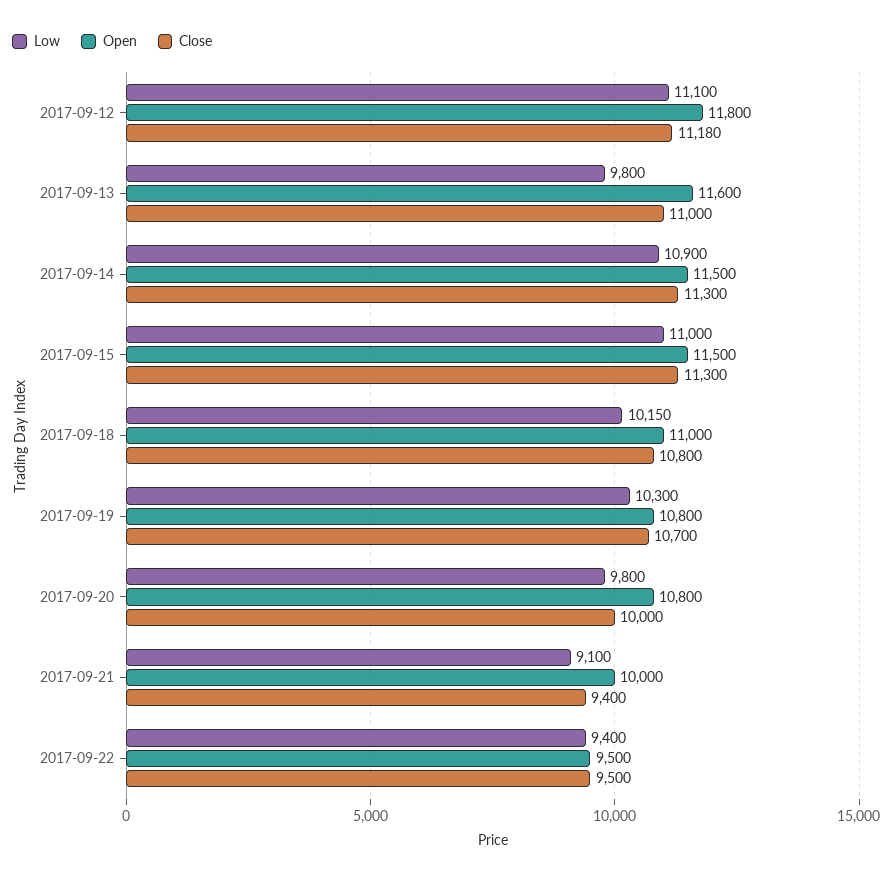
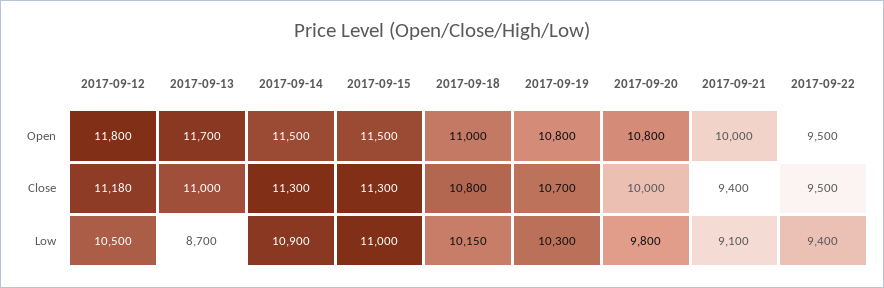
  {
    "Low": {
-     "2017-09-12": 11100,
+     "2017-09-12": 10500,
-     "2017-09-13": 9800,
+     "2017-09-13": 8700,
      "2017-09-14": 10900,
      "2017-09-15": 11000,
      "2017-09-18": 10150,
      "2017-09-19": 10300,
      "2017-09-20": 9800,
      "2017-09-21": 9100,
      "2017-09-22": 9400
    },
    "Open": {
      "2017-09-12": 11800,
-     "2017-09-13": 11600,
+     "2017-09-13": 11700,
      "2017-09-14": 11500,
      "2017-09-15": 11500,
      "2017-09-18": 11000,
      "2017-09-19": 10800,
      "2017-09-20": 10800,
      "2017-09-21": 10000,
      "2017-09-22": 9500
    },
    "Close": {
      "2017-09-12": 11180,
      "2017-09-13": 11000,
      "2017-09-14": 11300,
      "2017-09-15": 11300,
      "2017-09-18": 10800,
      "2017-09-19": 10700,
      "2017-09-20": 10000,
      "2017-09-21": 9400,
      "2017-09-22": 9500
    }
  }

